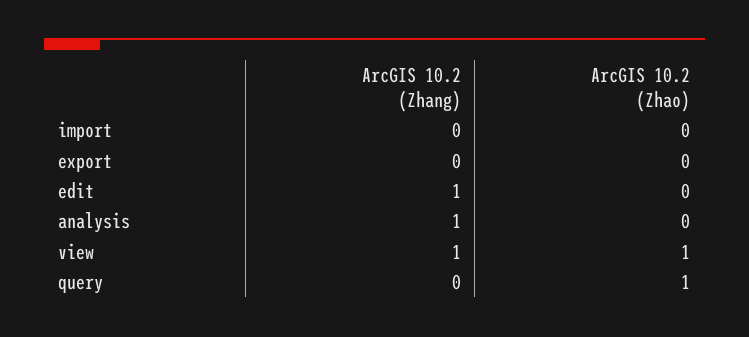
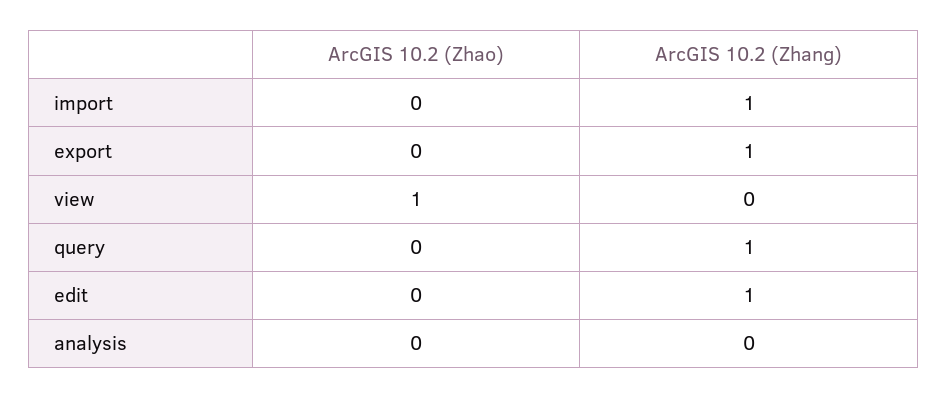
  {
    "ArcGIS 10.2 (Zhang)": {
-     "import": 0,
+     "import": 1,
-     "export": 0,
+     "export": 1,
      "edit": 1,
-     "analysis": 1,
+     "analysis": 0,
-     "view": 1,
+     "view": 0,
-     "query": 0
+     "query": 1
    },
    "ArcGIS 10.2 (Zhao)": {
      "import": 0,
      "export": 0,
      "edit": 0,
      "analysis": 0,
      "view": 1,
-     "query": 1
+     "query": 0
    }
  }

